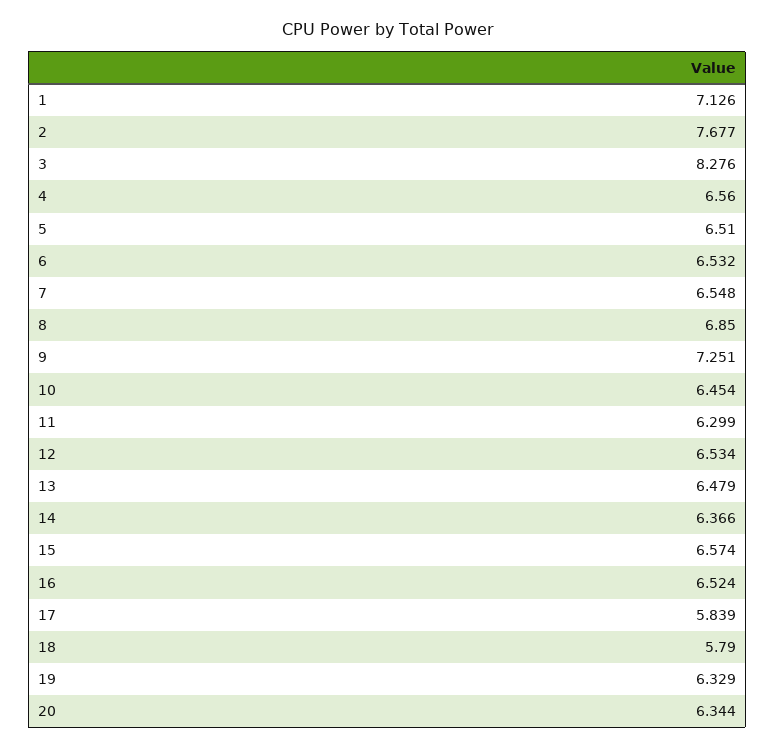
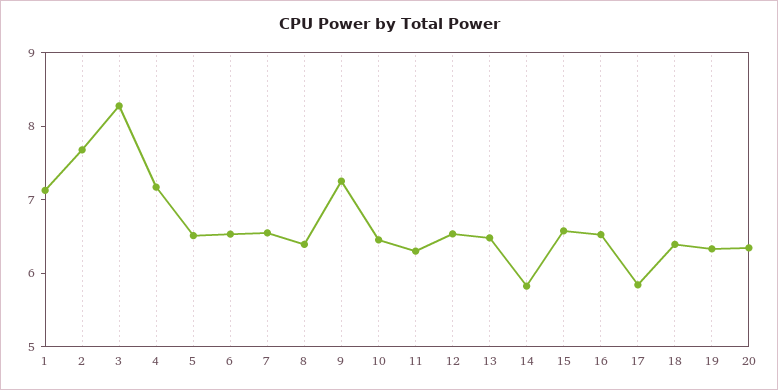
  {
    "1": 7.126,
    "2": 7.677,
    "3": 8.276,
-   "4": 6.56,
+   "4": 7.2,
    "5": 6.51,
    "6": 6.532,
    "7": 6.548,
-   "8": 6.85,
+   "8": 6.4,
    "9": 7.251,
    "10": 6.454,
    "11": 6.299,
    "12": 6.534,
    "13": 6.479,
-   "14": 6.366,
+   "14": 5.8,
    "15": 6.574,
    "16": 6.524,
    "17": 5.839,
-   "18": 5.79,
+   "18": 6.4,
    "19": 6.329,
    "20": 6.344
  }

